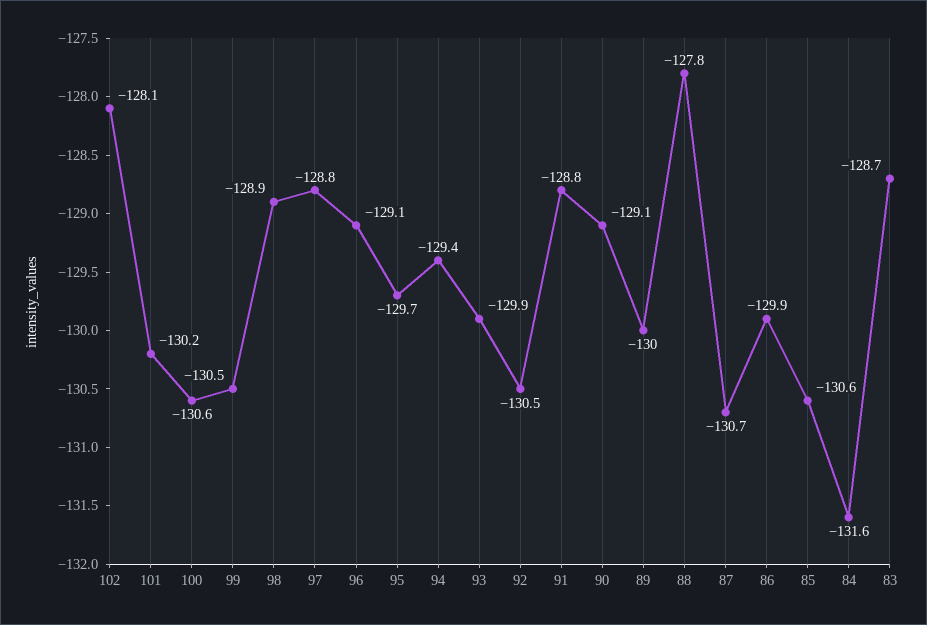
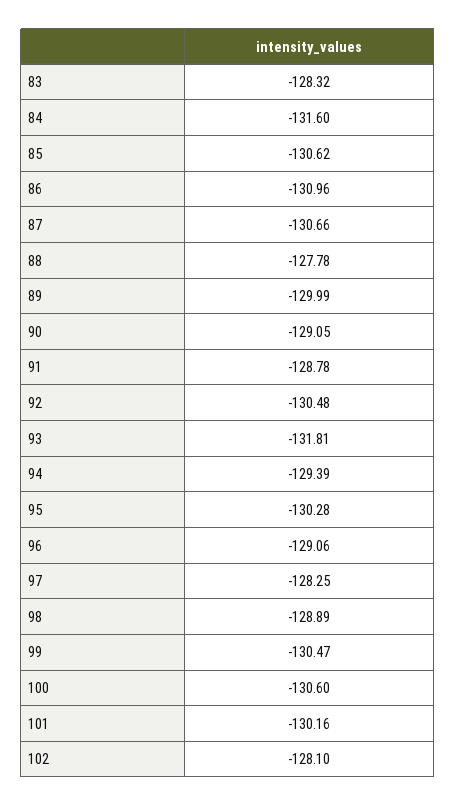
  {
    "102": -128.1,
    "101": -130.16,
    "100": -130.6,
    "99": -130.47,
    "98": -128.89,
-   "97": -128.8,
+   "97": -128.25,
    "96": -129.06,
-   "95": -129.7,
+   "95": -130.28,
    "94": -129.39,
-   "93": -129.9,
+   "93": -131.81,
    "92": -130.48,
    "91": -128.78,
    "90": -129.05,
    "89": -129.99,
    "88": -127.78,
    "87": -130.66,
-   "86": -129.9,
+   "86": -130.96,
    "85": -130.62,
    "84": -131.6,
-   "83": -128.7
+   "83": -128.32
  }

